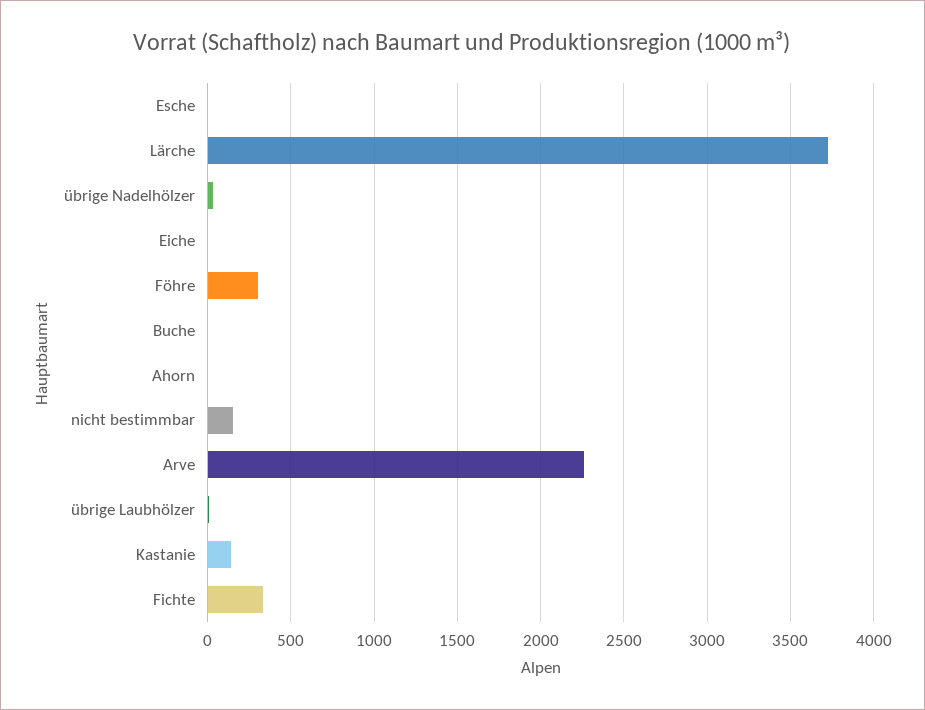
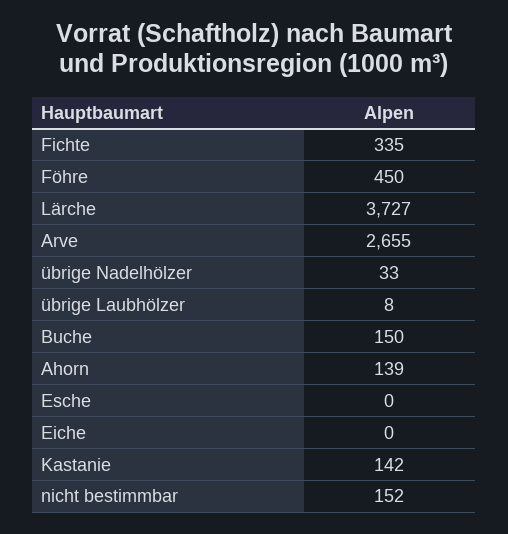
  {
    "Esche": 0,
    "Lärche": 3727,
    "übrige Nadelhölzer": 33,
    "Eiche": 0,
-   "Föhre": 300,
+   "Föhre": 450,
-   "Buche": 0,
+   "Buche": 150,
-   "Ahorn": 0,
+   "Ahorn": 139,
    "nicht bestimmbar": 152,
-   "Arve": 2250,
+   "Arve": 2655,
    "übrige Laubhölzer": 8,
    "Kastanie": 142,
    "Fichte": 335
  }

